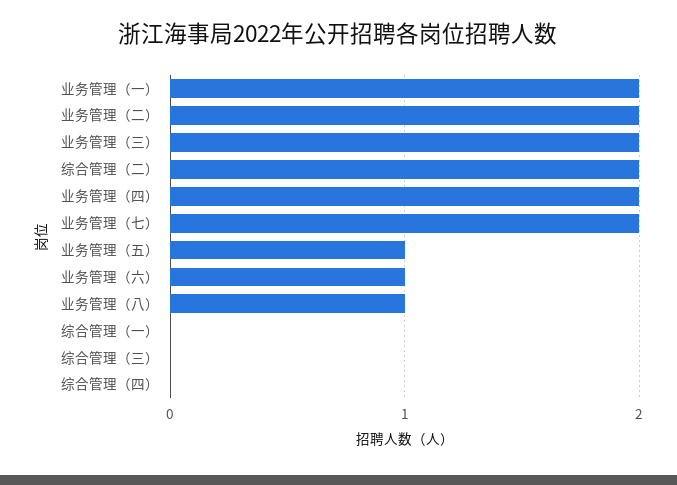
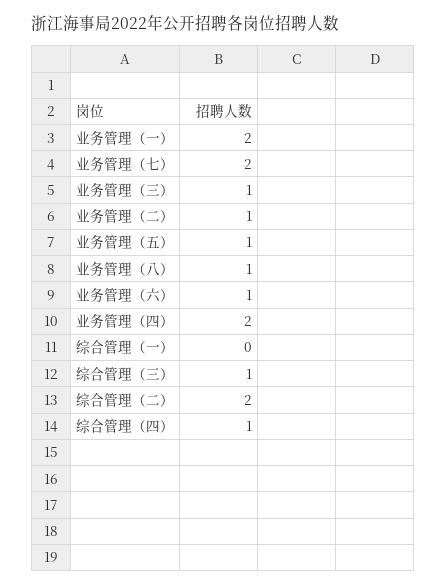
  {
    "业务管理（一）": 2,
-   "业务管理（二）": 2,
+   "业务管理（二）": 1,
-   "业务管理（三）": 2,
+   "业务管理（三）": 1,
    "综合管理（二）": 2,
    "业务管理（四）": 2,
    "业务管理（七）": 2,
    "业务管理（五）": 1,
    "业务管理（六）": 1,
    "业务管理（八）": 1,
    "综合管理（一）": 0,
-   "综合管理（三）": 0,
+   "综合管理（三）": 1,
-   "综合管理（四）": 0
+   "综合管理（四）": 1
  }

